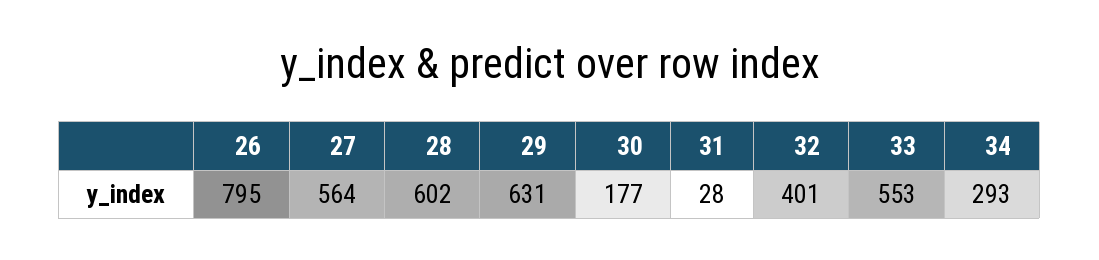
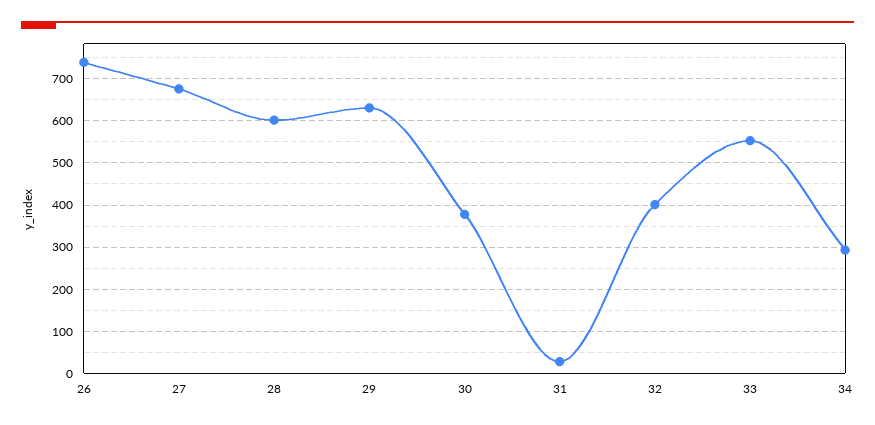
  {
-   "26": 795,
+   "26": 740,
-   "27": 564,
+   "27": 680,
    "28": 602,
    "29": 631,
-   "30": 177,
+   "30": 380,
    "31": 28,
    "32": 401,
    "33": 553,
    "34": 293
  }

